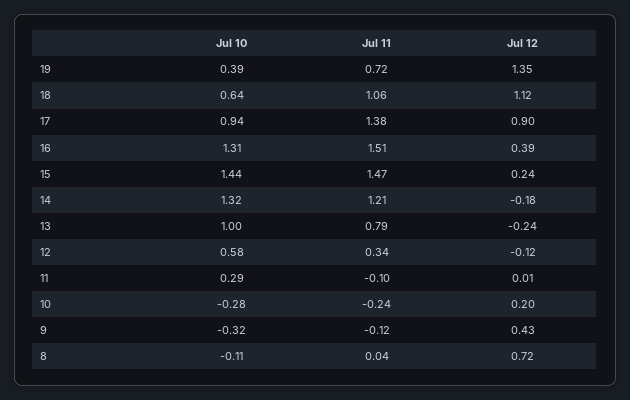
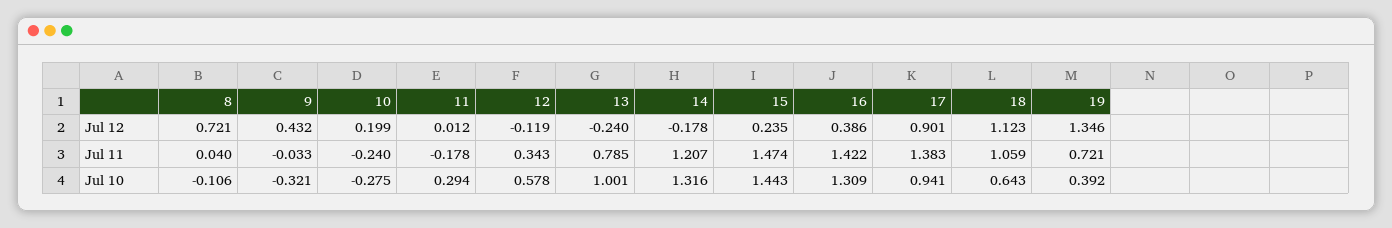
  {
    "Jul 10": {
      "19": 0.392,
      "18": 0.643,
      "17": 0.941,
      "16": 1.309,
      "15": 1.443,
      "14": 1.316,
      "13": 1.001,
      "12": 0.578,
      "11": 0.294,
      "10": -0.275,
      "9": -0.321,
      "8": -0.106
    },
    "Jul 11": {
      "19": 0.721,
      "18": 1.059,
      "17": 1.383,
-     "16": 1.51,
+     "16": 1.422,
      "15": 1.474,
      "14": 1.207,
      "13": 0.785,
      "12": 0.343,
-     "11": -0.1,
+     "11": -0.178,
      "10": -0.24,
-     "9": -0.12,
+     "9": -0.033,
      "8": 0.04
    },
    "Jul 12": {
      "19": 1.346,
      "18": 1.123,
      "17": 0.901,
      "16": 0.386,
      "15": 0.235,
      "14": -0.178,
      "13": -0.24,
      "12": -0.119,
      "11": 0.012,
      "10": 0.199,
      "9": 0.432,
      "8": 0.721
    }
  }

